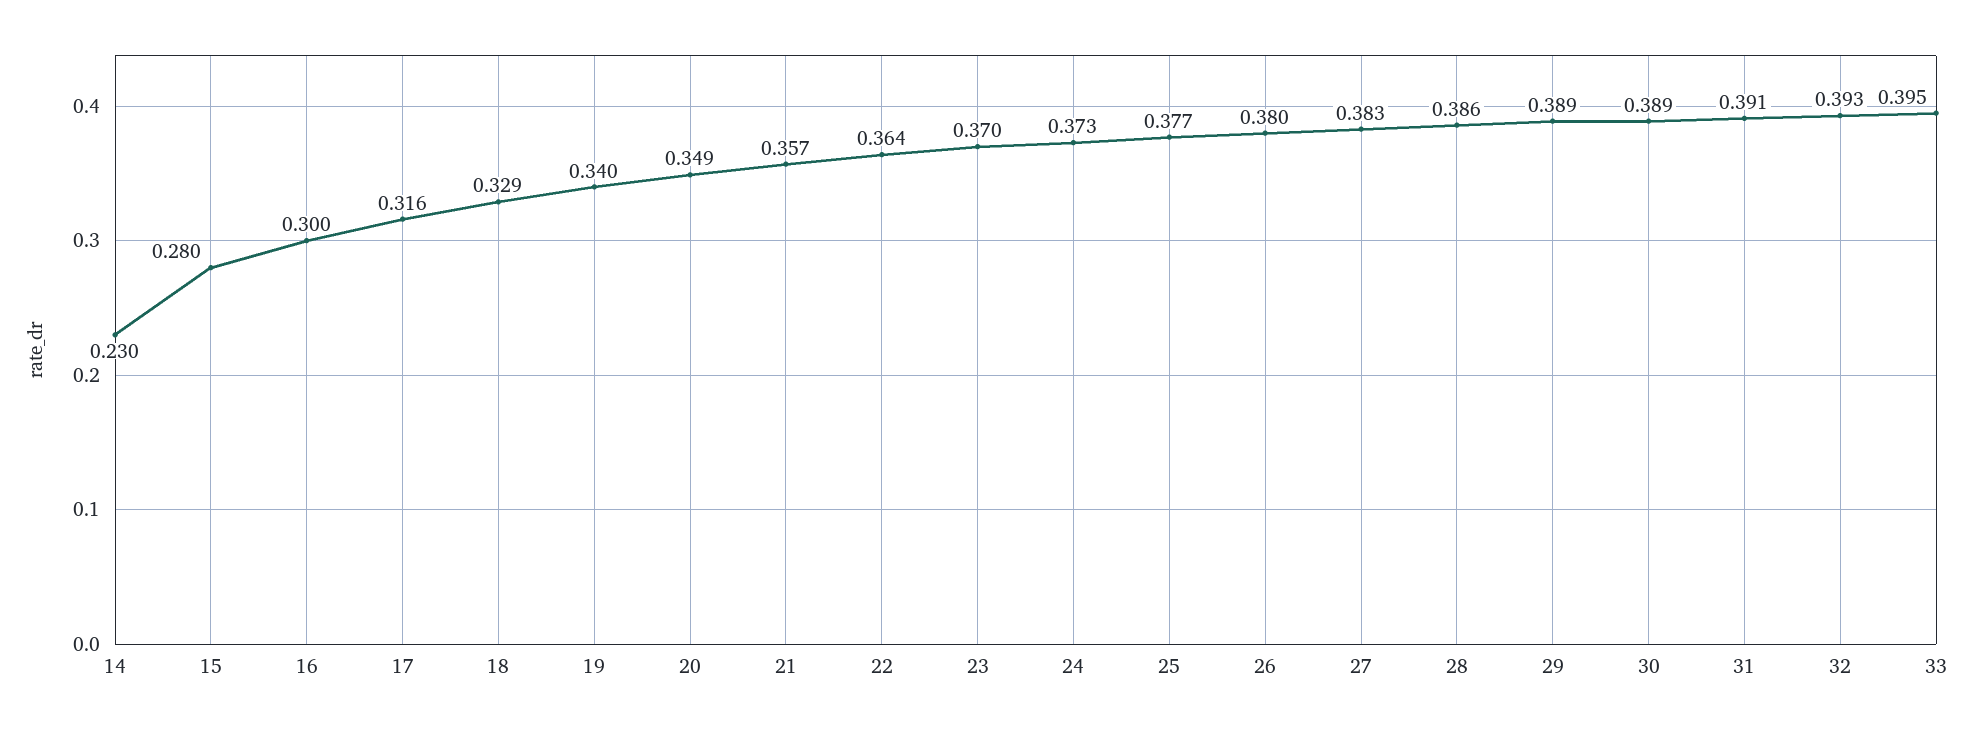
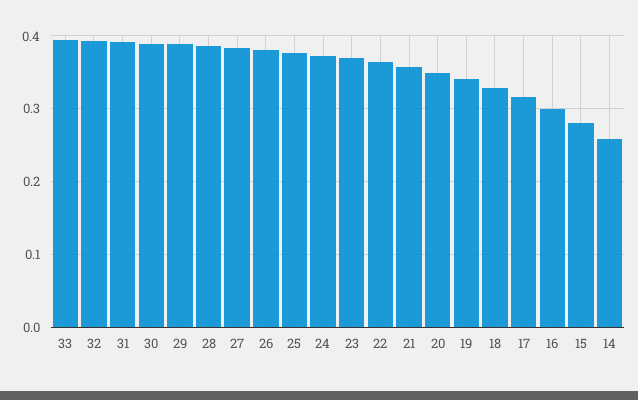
  {
-   "14": 0.23,
+   "14": 0.26,
    "15": 0.28,
    "16": 0.3,
    "17": 0.316,
    "18": 0.329,
    "19": 0.34,
    "20": 0.349,
    "21": 0.357,
    "22": 0.364,
    "23": 0.37,
    "24": 0.373,
    "25": 0.377,
    "26": 0.38,
    "27": 0.383,
    "28": 0.386,
    "29": 0.389,
    "30": 0.389,
    "31": 0.391,
    "32": 0.393,
    "33": 0.395
  }

